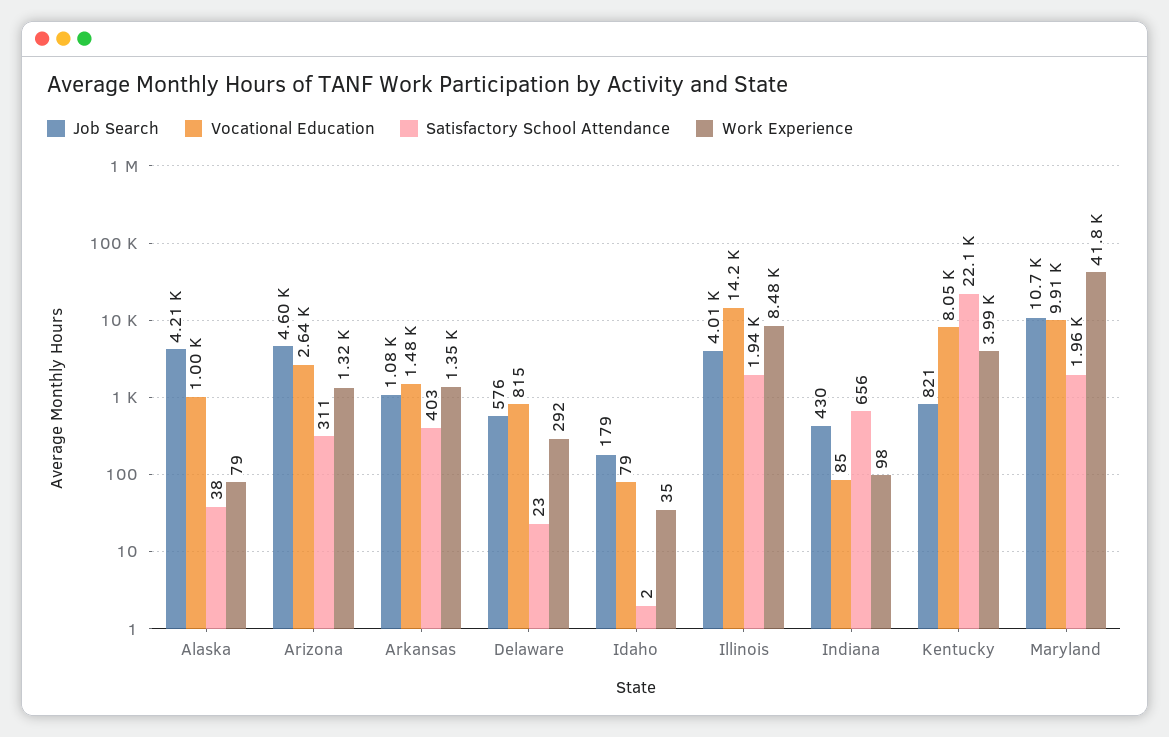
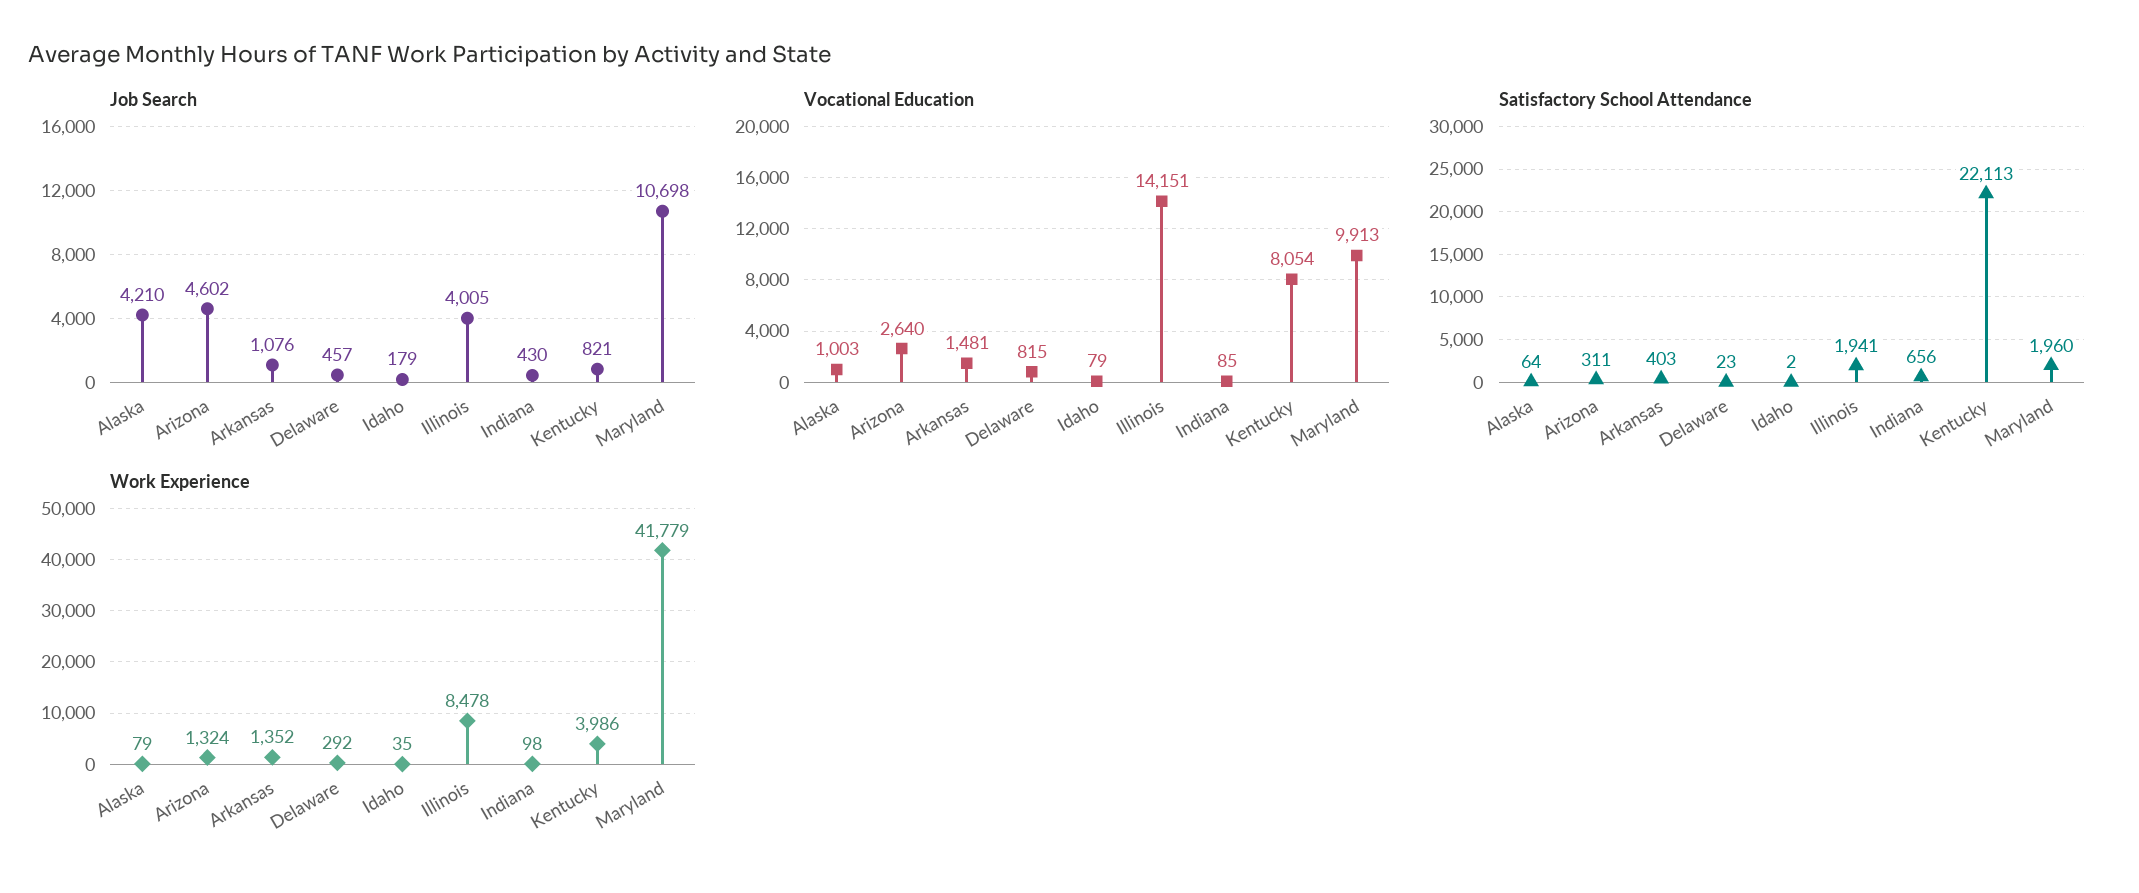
  {
    "Job Search": {
      "Alaska": 4210,
      "Arizona": 4602,
      "Arkansas": 1076,
-     "Delaware": 576,
+     "Delaware": 457,
      "Idaho": 179,
      "Illinois": 4005,
      "Indiana": 430,
      "Kentucky": 821,
      "Maryland": 10698
    },
    "Vocational Education": {
      "Alaska": 1003,
      "Arizona": 2640,
      "Arkansas": 1481,
      "Delaware": 815,
      "Idaho": 79,
      "Illinois": 14151,
      "Indiana": 85,
      "Kentucky": 8054,
      "Maryland": 9913
    },
    "Satisfactory School Attendance": {
-     "Alaska": 38,
+     "Alaska": 64,
      "Arizona": 311,
      "Arkansas": 403,
      "Delaware": 23,
      "Idaho": 2,
      "Illinois": 1941,
      "Indiana": 656,
      "Kentucky": 22113,
      "Maryland": 1960
    },
    "Work Experience": {
      "Alaska": 79,
      "Arizona": 1324,
      "Arkansas": 1352,
      "Delaware": 292,
      "Idaho": 35,
      "Illinois": 8478,
      "Indiana": 98,
      "Kentucky": 3986,
      "Maryland": 41779
    }
  }

